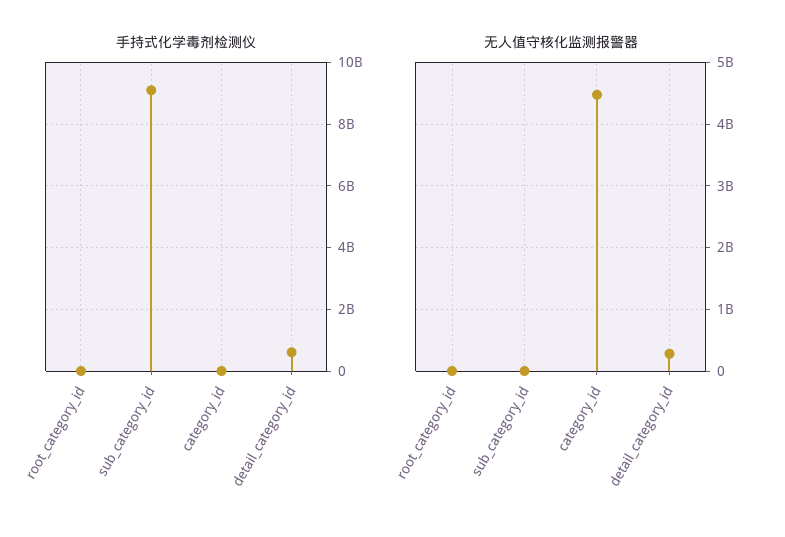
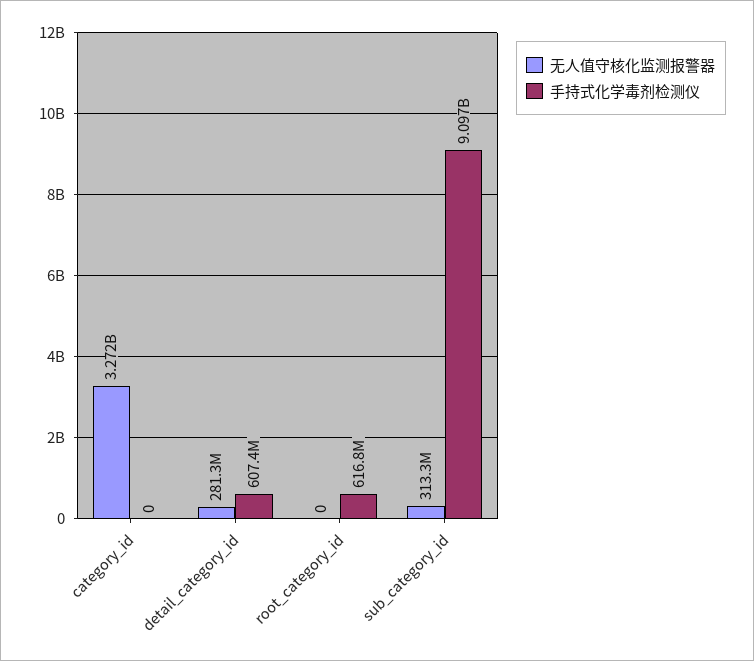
  {
    "手持式化学毒剂检测仪": {
-     "root_category_id": 0,
+     "root_category_id": 616800000,
      "sub_category_id": 9097000000,
      "category_id": 0,
      "detail_category_id": 607400000
    },
    "无人值守核化监测报警器": {
      "root_category_id": 0,
-     "sub_category_id": 0,
+     "sub_category_id": 313300000,
-     "category_id": 4500000000,
+     "category_id": 3272000000,
      "detail_category_id": 281300000
    }
  }

